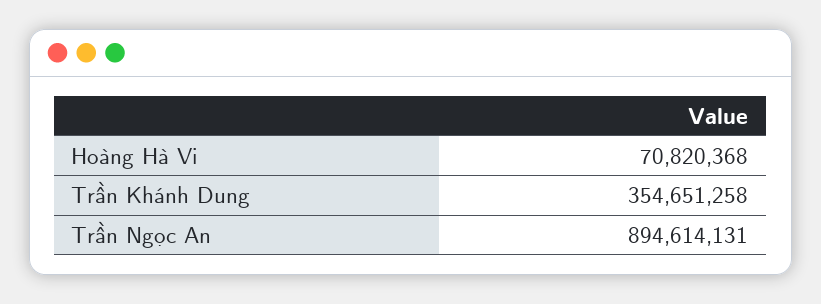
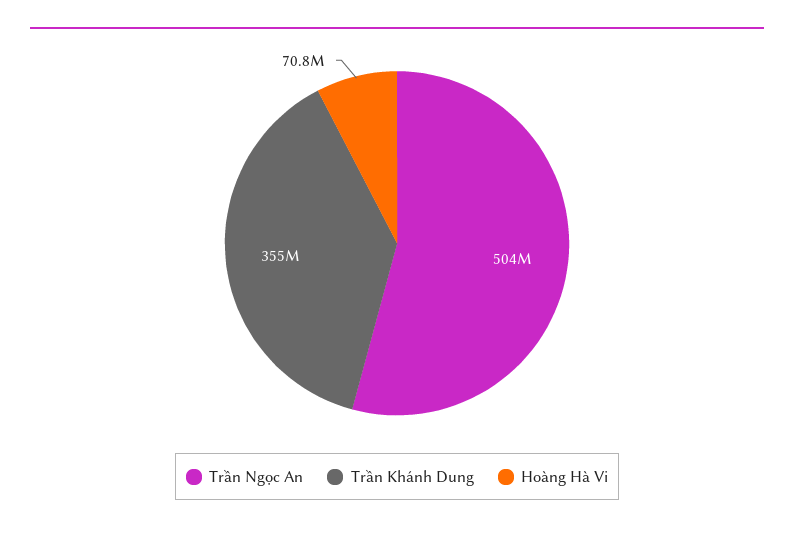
  {
    "Hoàng Hà Vi": 70820368,
    "Trần Khánh Dung": 354651258,
-   "Trần Ngọc An": 894614131
+   "Trần Ngọc An": 504000000
  }

